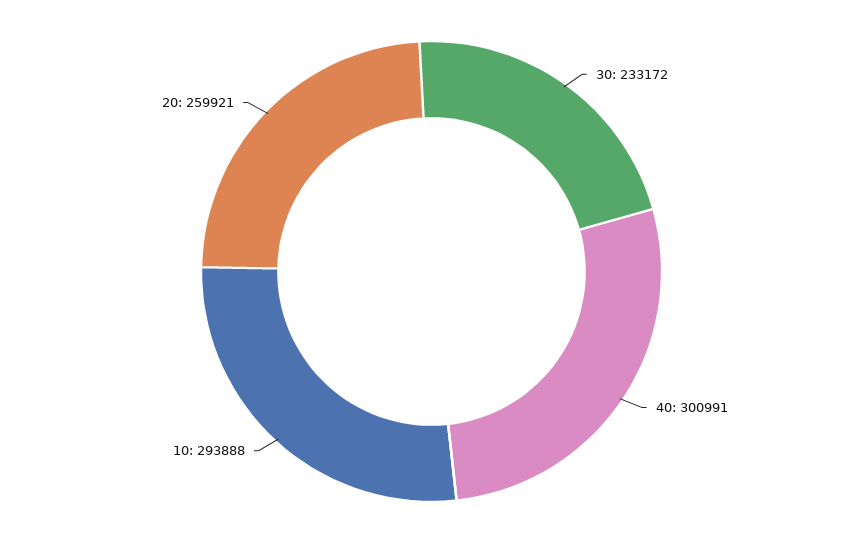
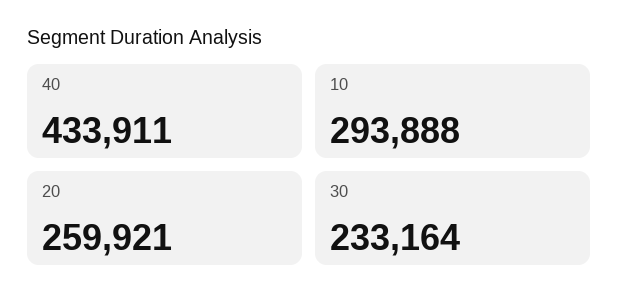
  {
-   "30": 233172,
+   "30": 233164,
-   "40": 300991,
+   "40": 433911,
    "10": 293888,
    "20": 259921
  }

